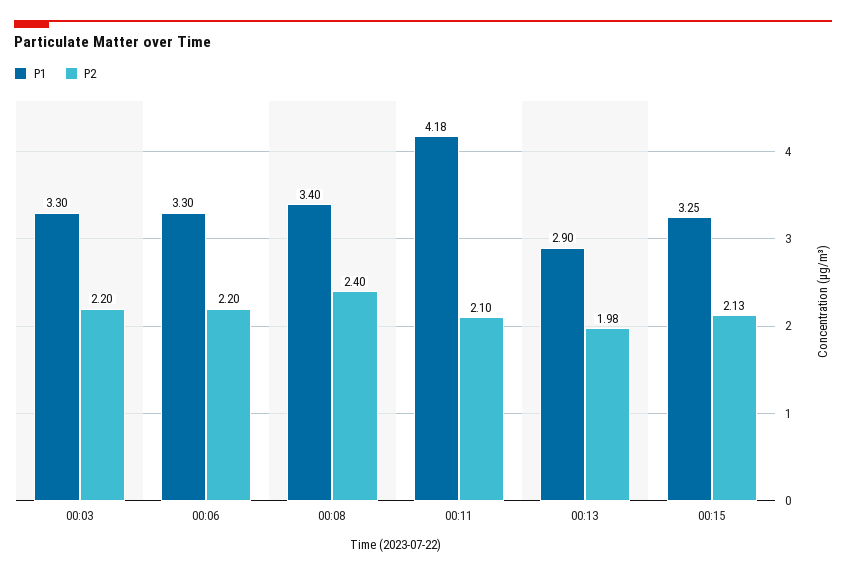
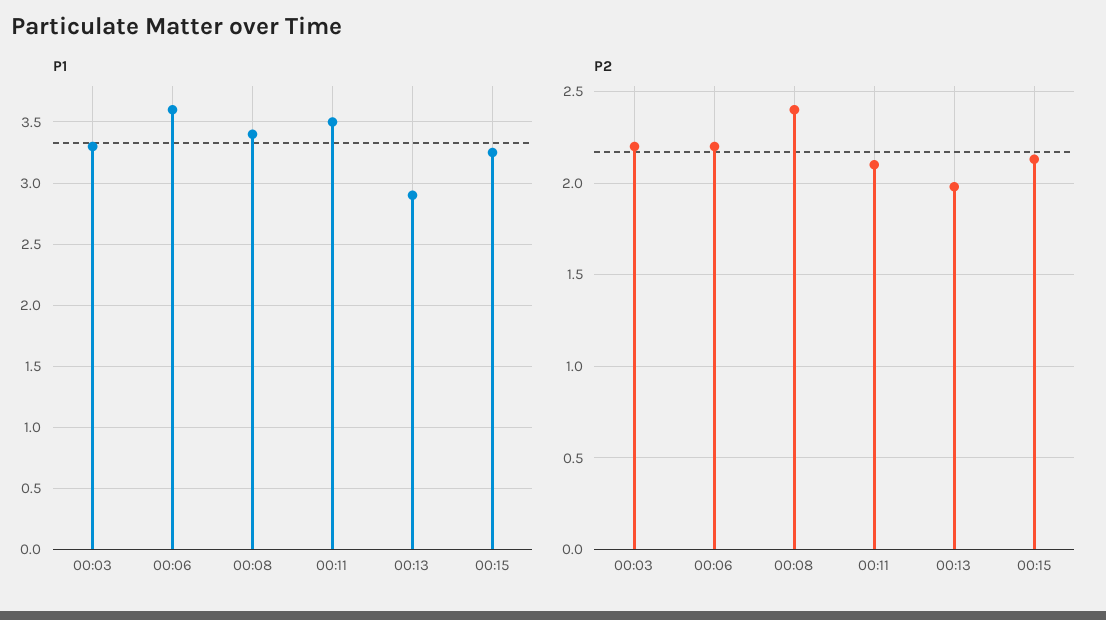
  {
    "P1": {
      "00:03": 3.3,
-     "00:06": 3.3,
+     "00:06": 3.6,
      "00:08": 3.4,
-     "00:11": 4.18,
+     "00:11": 3.5,
      "00:13": 2.9,
      "00:15": 3.25
    },
    "P2": {
      "00:03": 2.2,
      "00:06": 2.2,
      "00:08": 2.4,
      "00:11": 2.1,
      "00:13": 1.98,
      "00:15": 2.13
    }
  }

